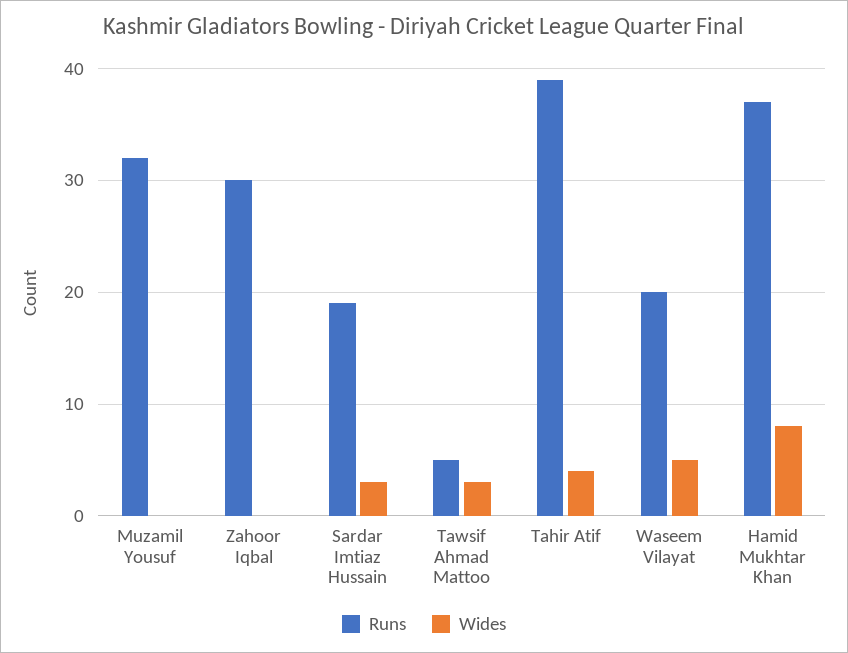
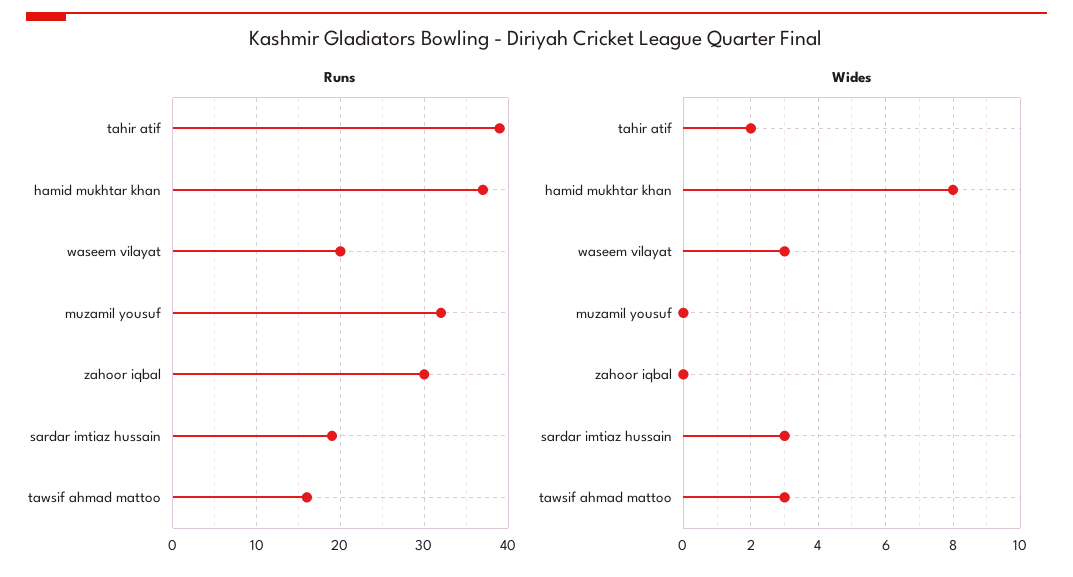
  {
    "Runs": {
      "Muzamil Yousuf": 32,
      "Zahoor Iqbal": 30,
      "Sardar Imtiaz Hussain": 19,
-     "Tawsif Ahmad Mattoo": 5,
+     "Tawsif Ahmad Mattoo": 16,
      "Tahir Atif": 39,
      "Waseem Vilayat": 20,
      "Hamid Mukhtar Khan": 37
    },
    "Wides": {
      "Muzamil Yousuf": 0,
      "Zahoor Iqbal": 0,
      "Sardar Imtiaz Hussain": 3,
      "Tawsif Ahmad Mattoo": 3,
-     "Tahir Atif": 4,
+     "Tahir Atif": 2,
-     "Waseem Vilayat": 5,
+     "Waseem Vilayat": 3,
      "Hamid Mukhtar Khan": 8
    }
  }

